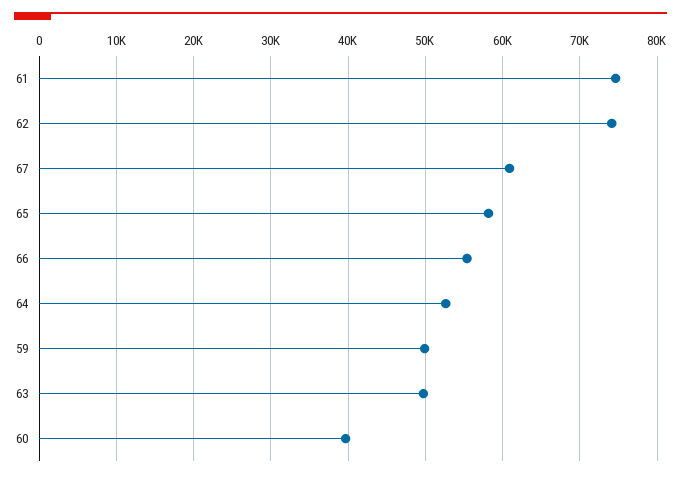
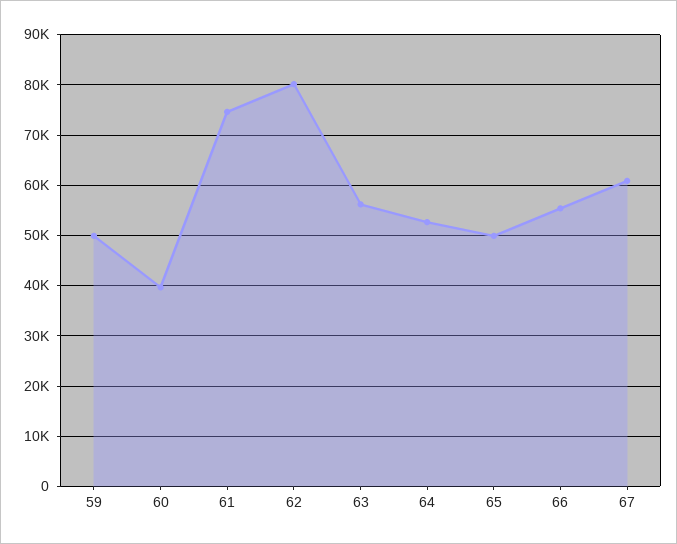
  {
    "61": 75000,
-   "62": 74000,
+   "62": 80000,
    "67": 61000,
-   "65": 58000,
+   "65": 50000,
    "66": 55000,
    "64": 53000,
    "59": 50000,
-   "63": 50000,
+   "63": 56000,
    "60": 40000
  }

